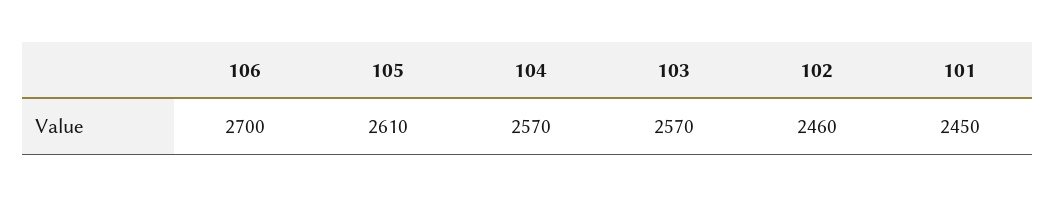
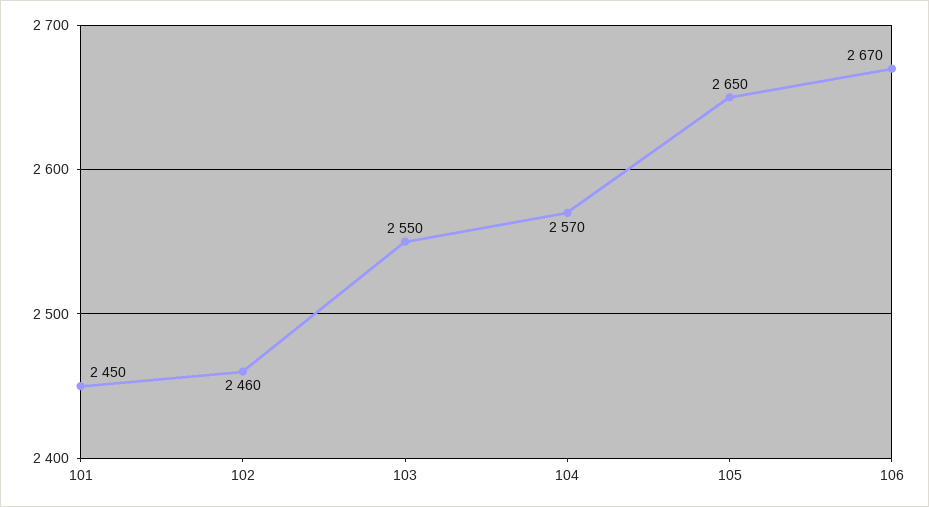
  {
-   "106": 2700,
+   "106": 2670,
-   "105": 2610,
+   "105": 2650,
    "104": 2570,
-   "103": 2570,
+   "103": 2550,
    "102": 2460,
    "101": 2450
  }

